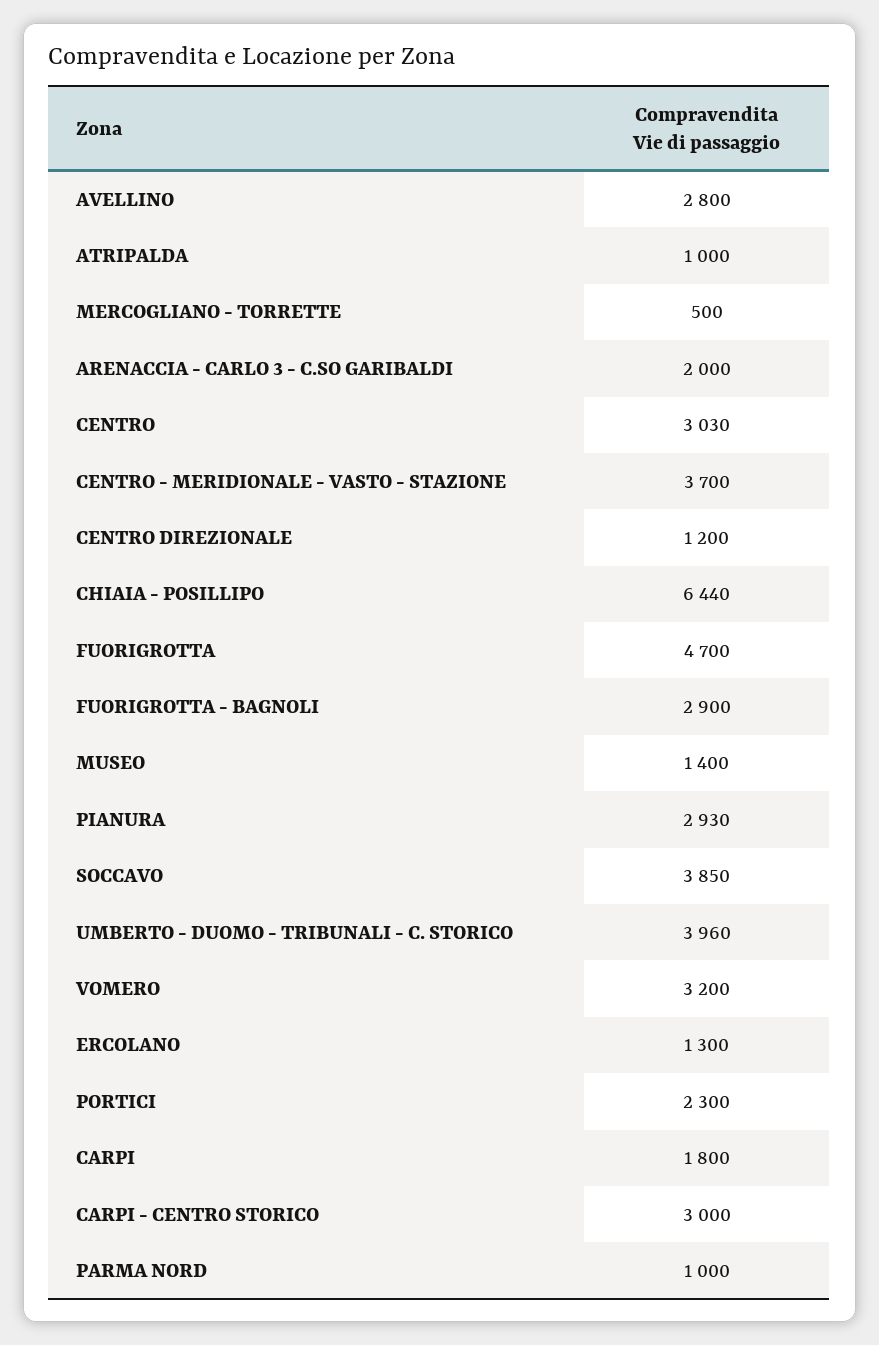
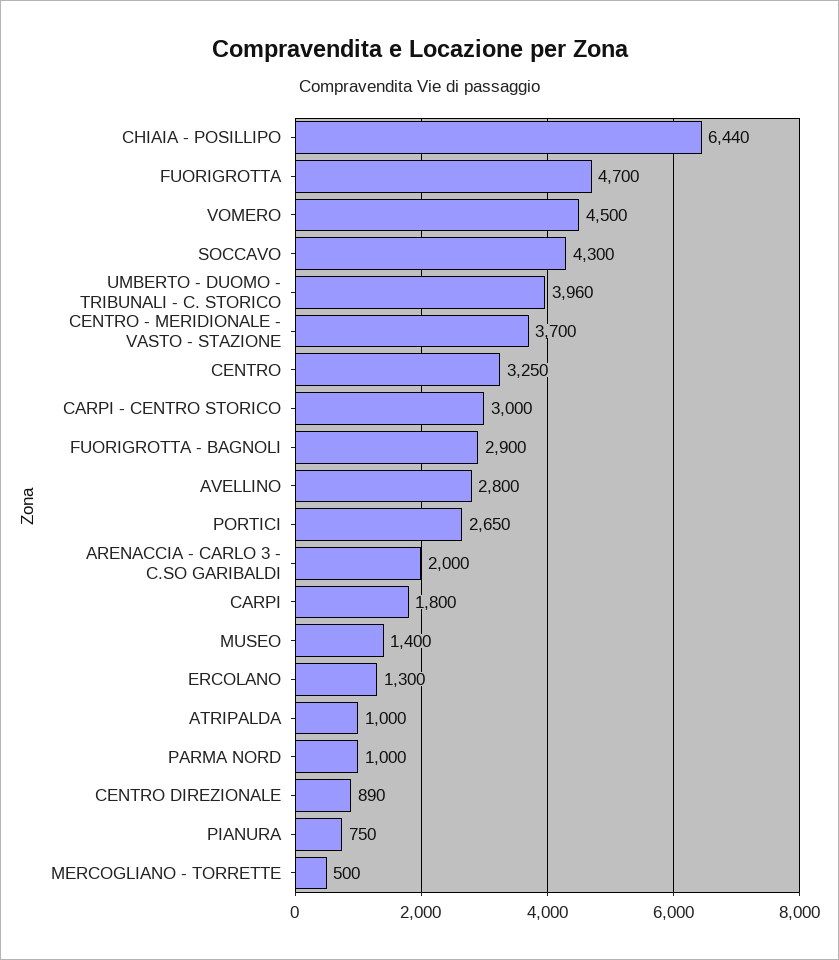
  {
    "AVELLINO": 2800,
    "ATRIPALDA": 1000,
    "MERCOGLIANO - TORRETTE": 500,
    "ARENACCIA - CARLO 3 - C.SO GARIBALDI": 2000,
-   "CENTRO": 3030,
+   "CENTRO": 3250,
    "CENTRO - MERIDIONALE - VASTO - STAZIONE": 3700,
-   "CENTRO DIREZIONALE": 1200,
+   "CENTRO DIREZIONALE": 890,
    "CHIAIA - POSILLIPO": 6440,
    "FUORIGROTTA": 4700,
    "FUORIGROTTA - BAGNOLI": 2900,
    "MUSEO": 1400,
-   "PIANURA": 2930,
+   "PIANURA": 750,
-   "SOCCAVO": 3850,
+   "SOCCAVO": 4300,
    "UMBERTO - DUOMO - TRIBUNALI - C. STORICO": 3960,
-   "VOMERO": 3200,
+   "VOMERO": 4500,
    "ERCOLANO": 1300,
-   "PORTICI": 2300,
+   "PORTICI": 2650,
    "CARPI": 1800,
    "CARPI - CENTRO STORICO": 3000,
    "PARMA NORD": 1000
  }

